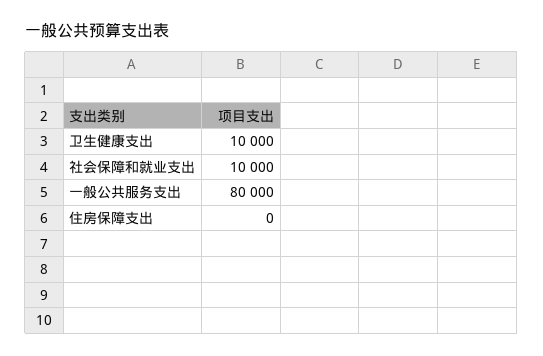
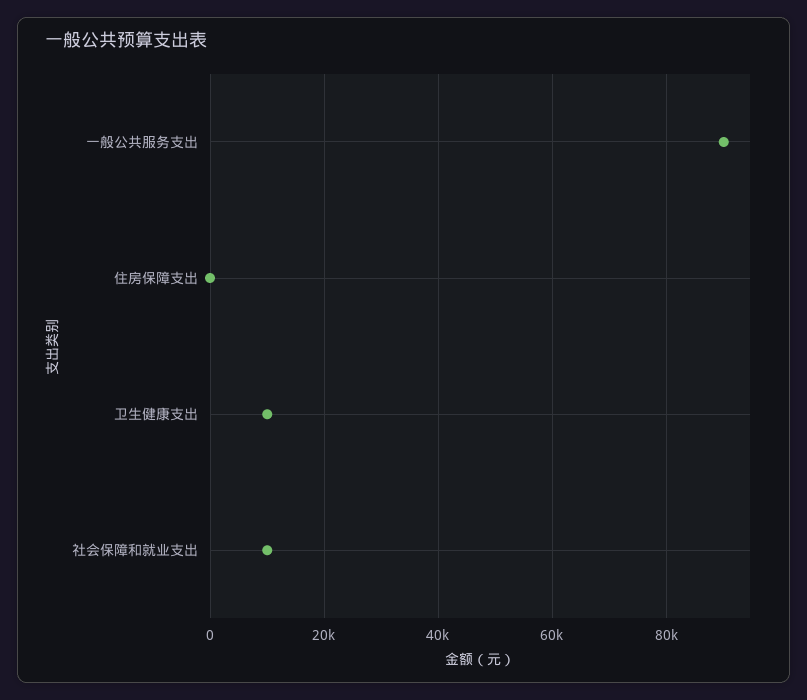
  {
    "卫生健康支出": 10000,
    "社会保障和就业支出": 10000,
-   "一般公共服务支出": 80000,
+   "一般公共服务支出": 90000,
    "住房保障支出": 0
  }

